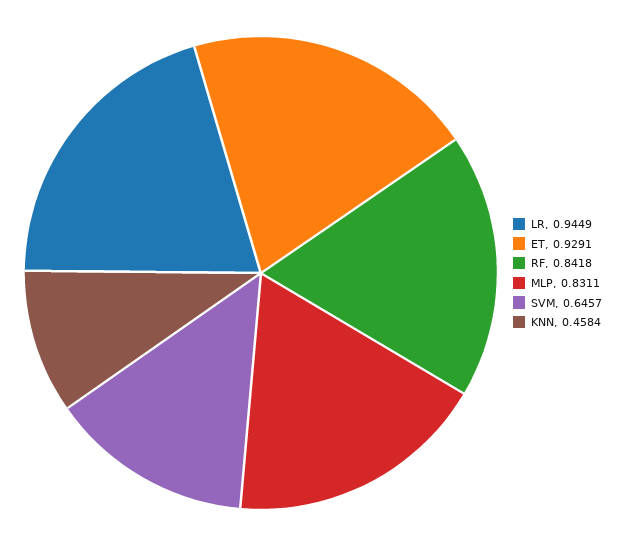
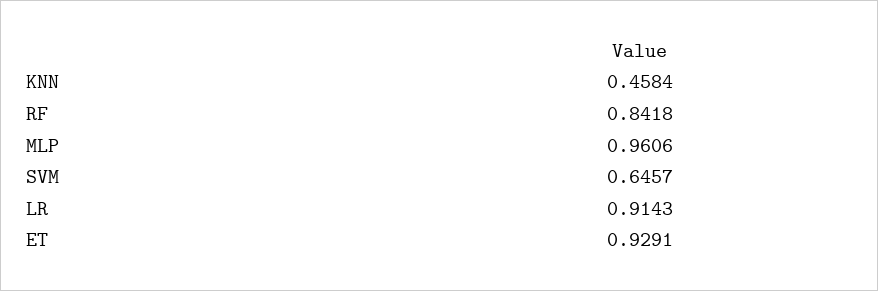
  {
-   "LR": 0.9449,
+   "LR": 0.9143,
    "ET": 0.9291,
    "RF": 0.8418,
-   "MLP": 0.8311,
+   "MLP": 0.9606,
    "SVM": 0.6457,
    "KNN": 0.4584
  }

